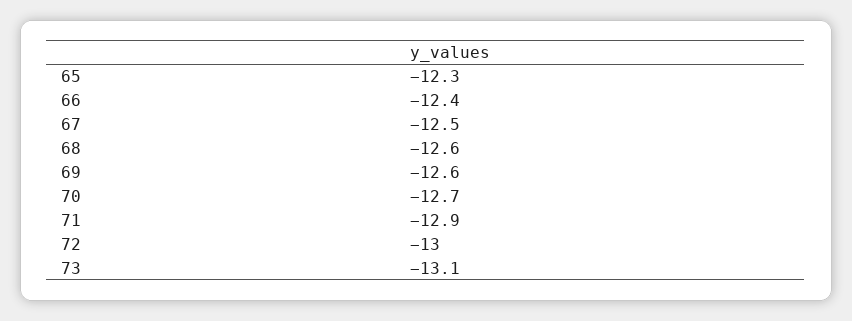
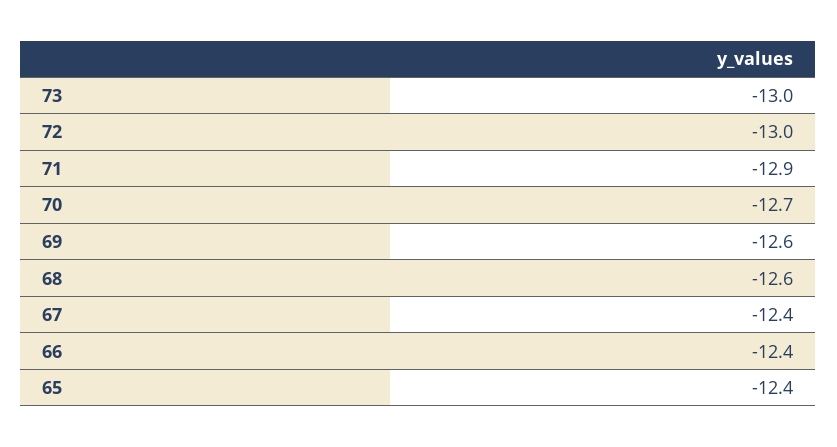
  {
-   "65": -12.3,
+   "65": -12.4,
    "66": -12.4,
-   "67": -12.5,
+   "67": -12.4,
    "68": -12.6,
    "69": -12.6,
    "70": -12.7,
    "71": -12.9,
    "72": -13,
-   "73": -13.1
+   "73": -13
  }

